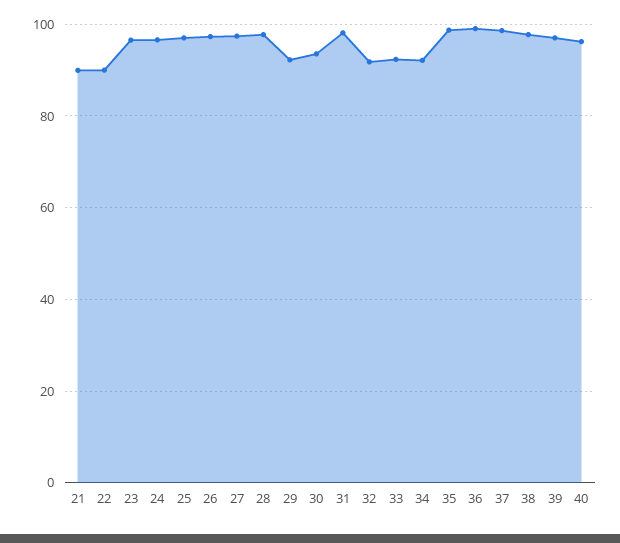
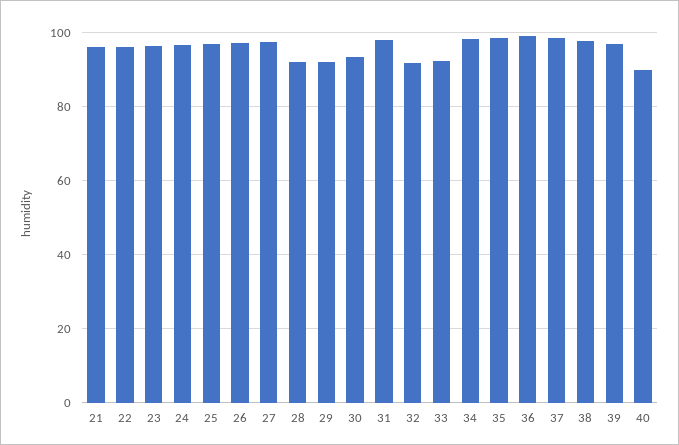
  {
-   "21": 90,
+   "21": 96,
-   "22": 90,
+   "22": 96,
    "23": 96,
    "24": 96,
    "25": 98,
    "26": 98,
    "27": 98,
-   "28": 98,
+   "28": 92,
    "29": 92,
    "30": 94,
    "31": 98,
    "32": 92,
    "33": 92,
-   "34": 92,
+   "34": 98,
    "35": 98,
    "36": 100,
    "37": 98,
    "38": 98,
    "39": 98,
-   "40": 96
+   "40": 90
  }

